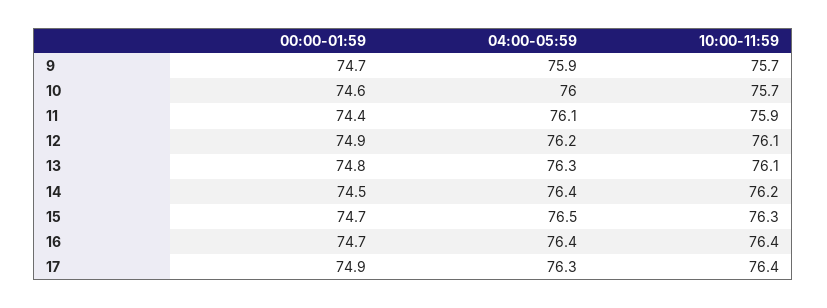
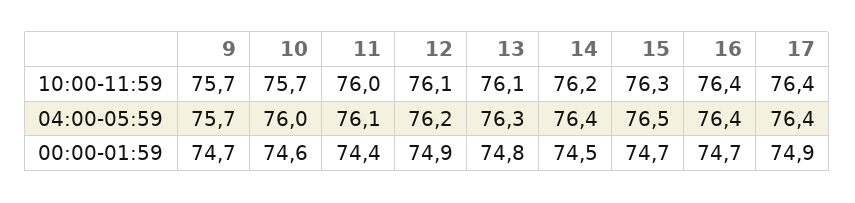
  {
    "00:00-01:59": {
      "9": 74.7,
      "10": 74.6,
      "11": 74.4,
      "12": 74.9,
      "13": 74.8,
      "14": 74.5,
      "15": 74.7,
      "16": 74.7,
      "17": 74.9
    },
    "04:00-05:59": {
-     "9": 75.9,
+     "9": 75.7,
      "10": 76,
      "11": 76.1,
      "12": 76.2,
      "13": 76.3,
      "14": 76.4,
      "15": 76.5,
      "16": 76.4,
-     "17": 76.3
+     "17": 76.4
    },
    "10:00-11:59": {
      "9": 75.7,
      "10": 75.7,
-     "11": 75.9,
+     "11": 76,
      "12": 76.1,
      "13": 76.1,
      "14": 76.2,
      "15": 76.3,
      "16": 76.4,
      "17": 76.4
    }
  }

